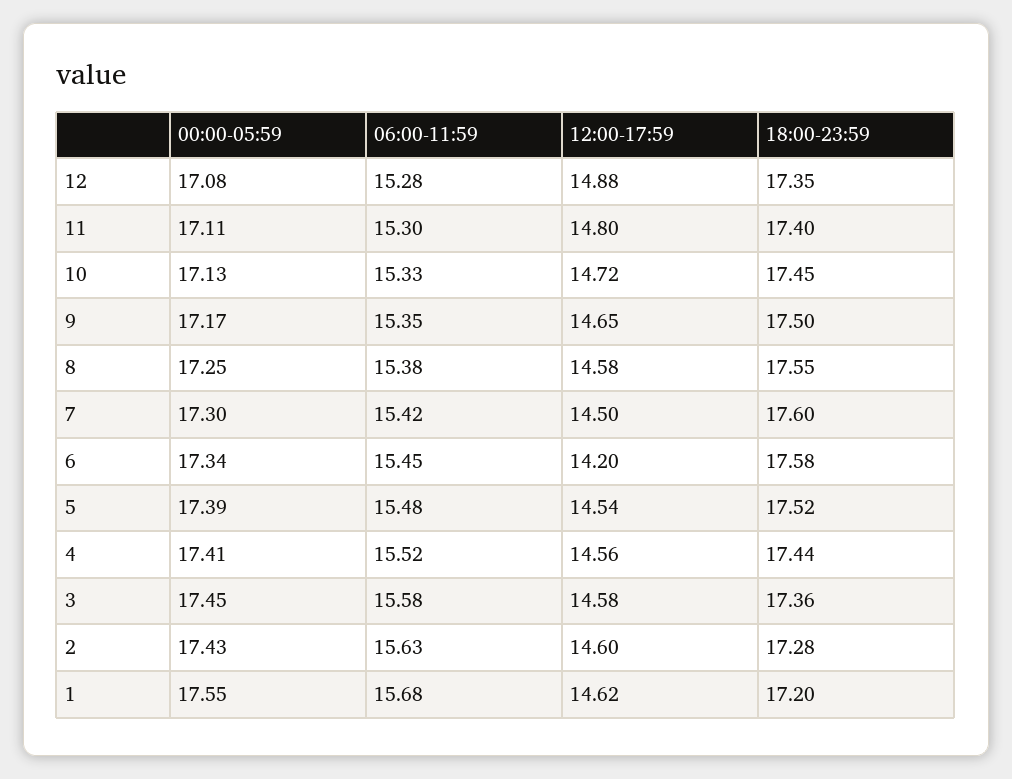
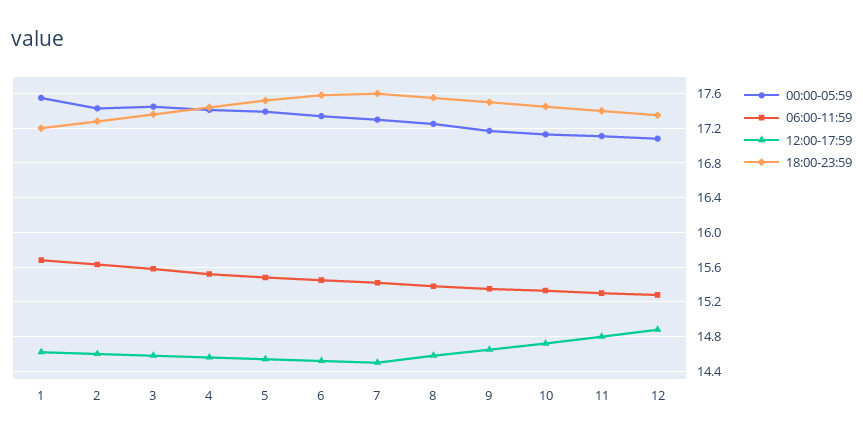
  {
    "00:00-05:59": {
      "12": 17.08,
      "11": 17.11,
      "10": 17.13,
      "9": 17.17,
      "8": 17.25,
      "7": 17.3,
      "6": 17.34,
      "5": 17.39,
      "4": 17.41,
      "3": 17.45,
      "2": 17.43,
      "1": 17.55
    },
    "06:00-11:59": {
      "12": 15.28,
      "11": 15.3,
      "10": 15.33,
      "9": 15.35,
      "8": 15.38,
      "7": 15.42,
      "6": 15.45,
      "5": 15.48,
      "4": 15.52,
      "3": 15.58,
      "2": 15.63,
      "1": 15.68
    },
    "12:00-17:59": {
      "12": 14.88,
      "11": 14.8,
      "10": 14.72,
      "9": 14.65,
      "8": 14.58,
      "7": 14.5,
-     "6": 14.2,
+     "6": 14.5,
      "5": 14.54,
      "4": 14.56,
      "3": 14.58,
      "2": 14.6,
      "1": 14.62
    },
    "18:00-23:59": {
      "12": 17.35,
      "11": 17.4,
      "10": 17.45,
      "9": 17.5,
      "8": 17.55,
      "7": 17.6,
      "6": 17.58,
      "5": 17.52,
      "4": 17.44,
      "3": 17.36,
      "2": 17.28,
      "1": 17.2
    }
  }

